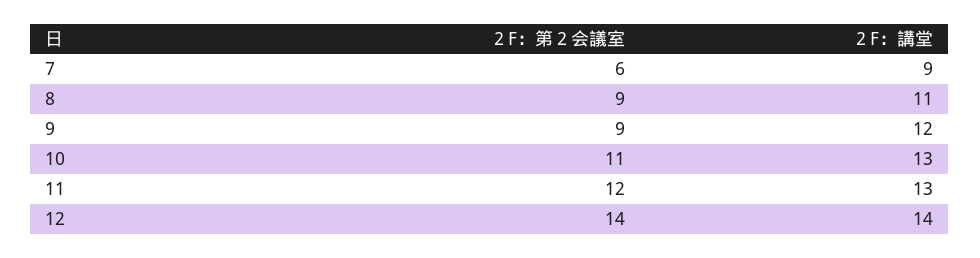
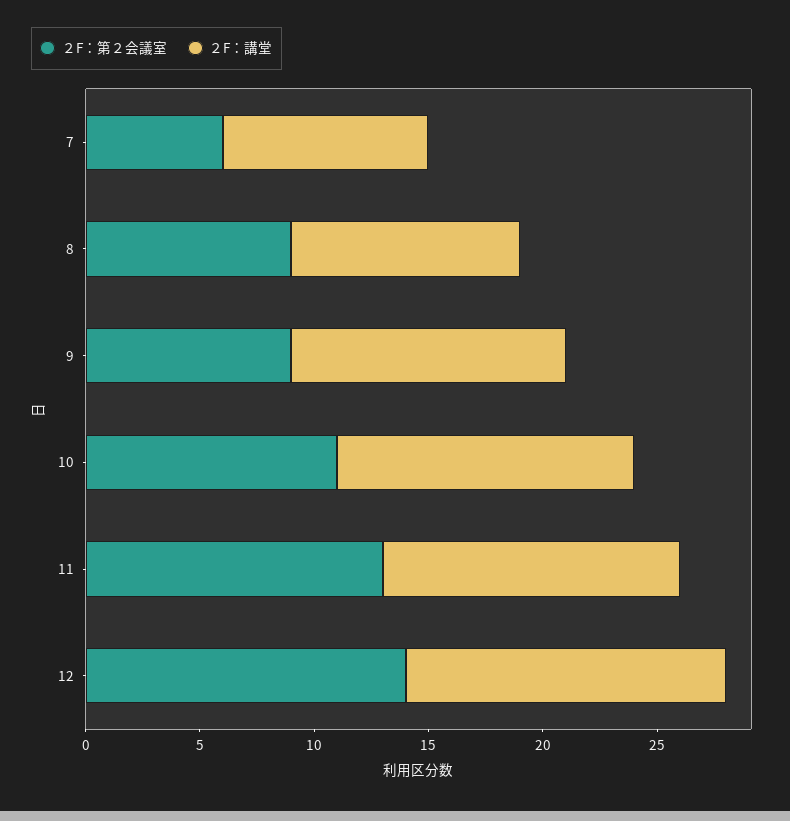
  {
    "２F：第２会議室": {
      "7": 6,
      "8": 9,
      "9": 9,
      "10": 11,
-     "11": 12,
+     "11": 13,
      "12": 14
    },
    "２F：講堂": {
      "7": 9,
-     "8": 11,
+     "8": 10,
      "9": 12,
      "10": 13,
      "11": 13,
      "12": 14
    }
  }

